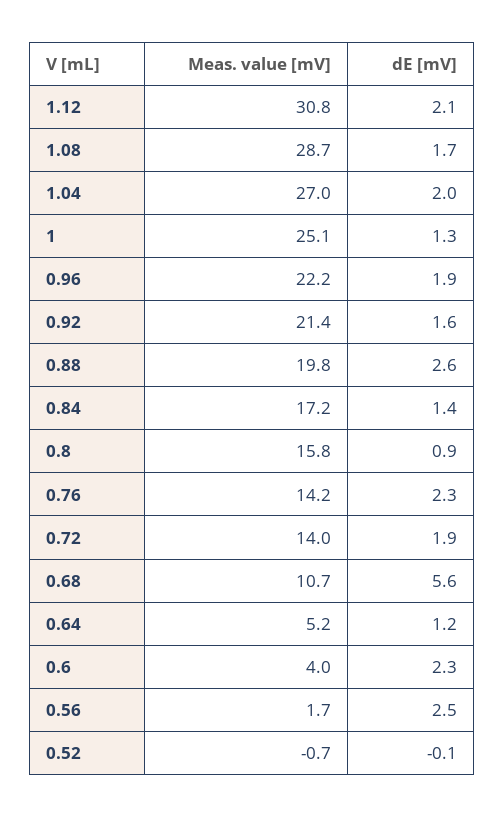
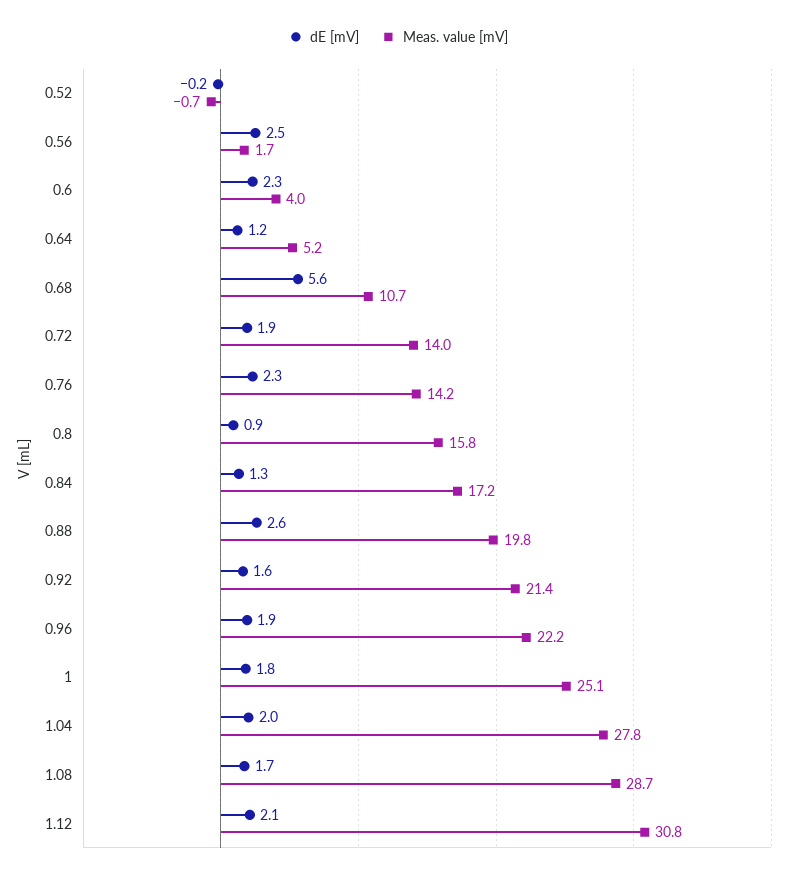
  {
    "Meas. value [mV]": {
      "1.12": 30.8,
      "1.08": 28.7,
-     "1.04": 27,
+     "1.04": 27.8,
      "1": 25.1,
      "0.96": 22.2,
      "0.92": 21.4,
      "0.88": 19.8,
      "0.84": 17.2,
      "0.8": 15.8,
      "0.76": 14.2,
      "0.72": 14,
      "0.68": 10.7,
      "0.64": 5.2,
      "0.6": 4,
      "0.56": 1.7,
      "0.52": -0.7
    },
    "dE [mV]": {
      "1.12": 2.1,
      "1.08": 1.7,
      "1.04": 2,
-     "1": 1.3,
+     "1": 1.8,
      "0.96": 1.9,
      "0.92": 1.6,
      "0.88": 2.6,
-     "0.84": 1.4,
+     "0.84": 1.3,
      "0.8": 0.9,
      "0.76": 2.3,
      "0.72": 1.9,
      "0.68": 5.6,
      "0.64": 1.2,
      "0.6": 2.3,
      "0.56": 2.5,
-     "0.52": -0.1
+     "0.52": -0.2
    }
  }

